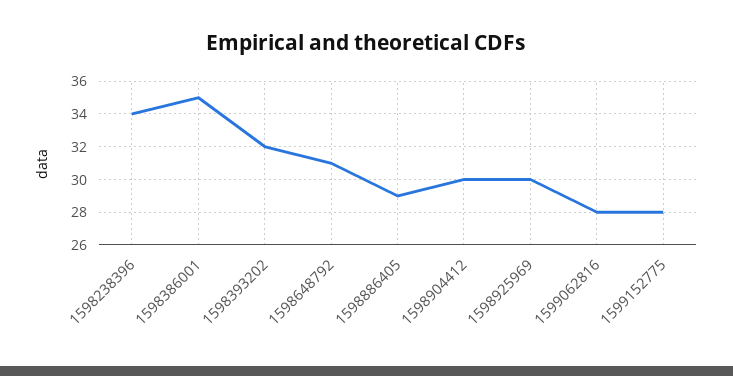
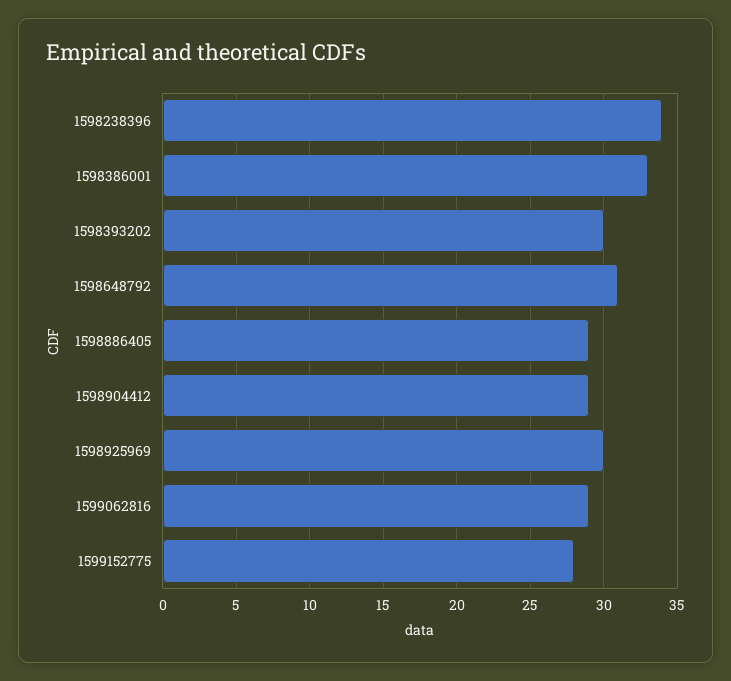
  {
    "1598238396": 34,
-   "1598386001": 35,
+   "1598386001": 33,
-   "1598393202": 32,
+   "1598393202": 30,
    "1598648792": 31,
    "1598886405": 29,
-   "1598904412": 30,
+   "1598904412": 29,
    "1598925969": 30,
-   "1599062816": 28,
+   "1599062816": 29,
    "1599152775": 28
  }

